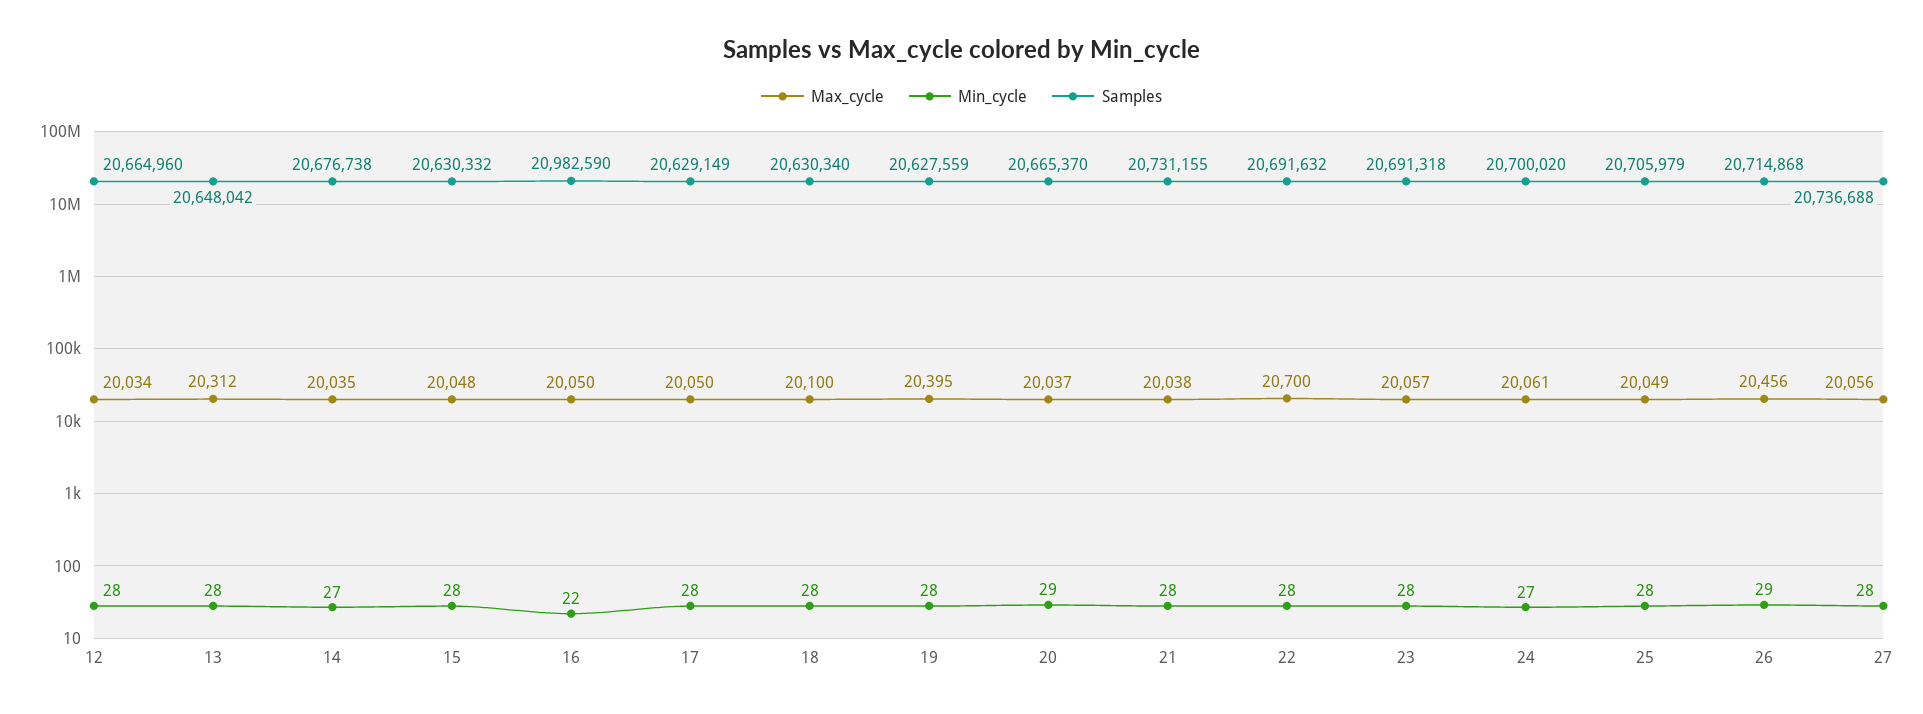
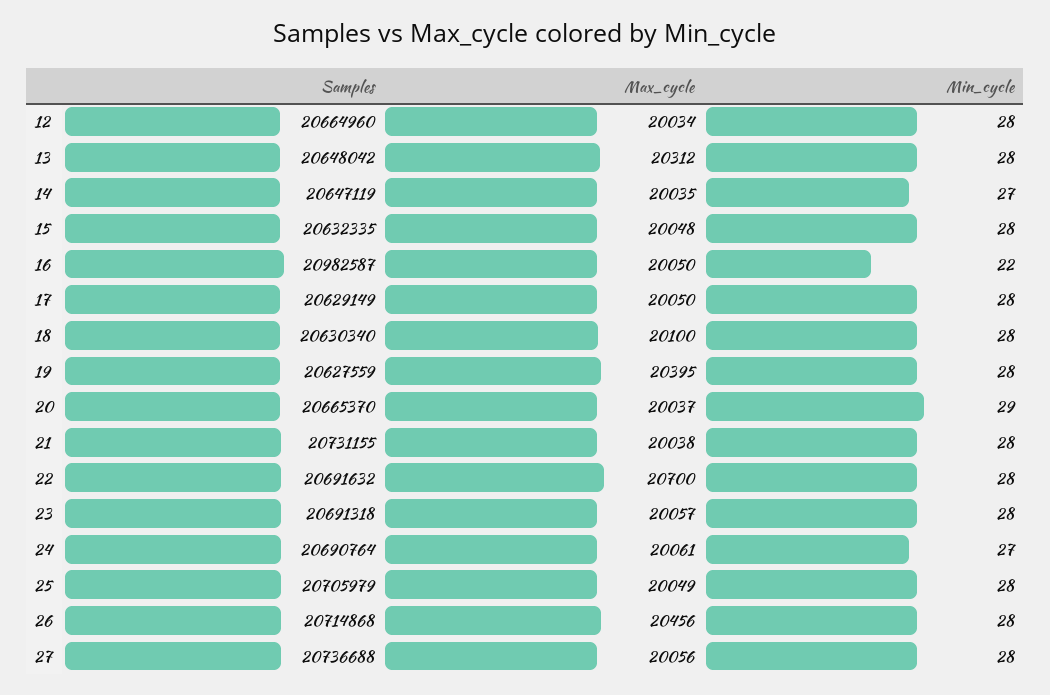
  {
    "Max_cycle": {
      "12": 20034,
      "13": 20312,
      "14": 20035,
      "15": 20048,
      "16": 20050,
      "17": 20050,
      "18": 20100,
      "19": 20395,
      "20": 20037,
      "21": 20038,
      "22": 20700,
      "23": 20057,
      "24": 20061,
      "25": 20049,
      "26": 20456,
      "27": 20056
    },
    "Min_cycle": {
      "12": 28,
      "13": 28,
      "14": 27,
      "15": 28,
      "16": 22,
      "17": 28,
      "18": 28,
      "19": 28,
      "20": 29,
      "21": 28,
      "22": 28,
      "23": 28,
      "24": 27,
      "25": 28,
-     "26": 29,
+     "26": 28,
      "27": 28
    },
    "Samples": {
      "12": 20664960,
      "13": 20648042,
-     "14": 20676738,
+     "14": 20647119,
-     "15": 20630332,
+     "15": 20632335,
-     "16": 20982590,
+     "16": 20982587,
      "17": 20629149,
      "18": 20630340,
      "19": 20627559,
      "20": 20665370,
      "21": 20731155,
      "22": 20691632,
      "23": 20691318,
-     "24": 20700020,
+     "24": 20690764,
      "25": 20705979,
      "26": 20714868,
      "27": 20736688
    }
  }

